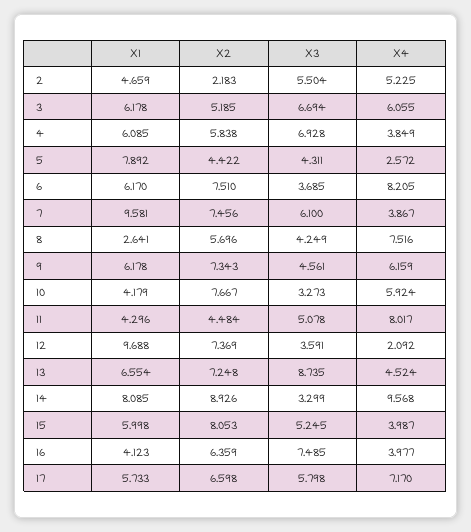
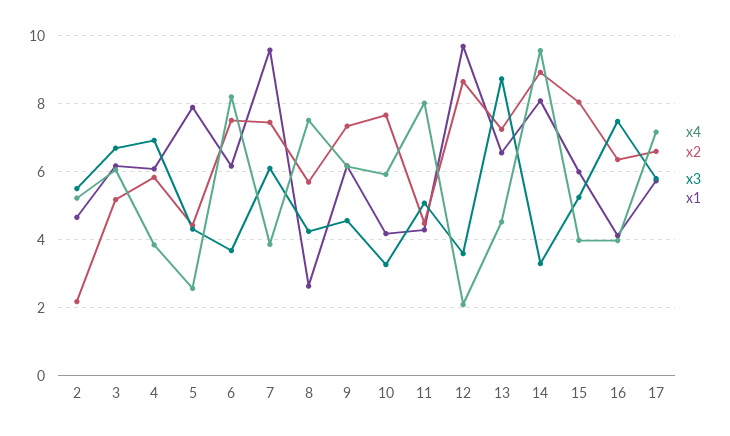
  {
    "X1": {
      "2": 4.659,
      "3": 6.178,
      "4": 6.085,
      "5": 7.892,
      "6": 6.17,
      "7": 9.581,
      "8": 2.641,
      "9": 6.178,
      "10": 4.179,
      "11": 4.296,
      "12": 9.688,
      "13": 6.554,
      "14": 8.085,
      "15": 5.998,
      "16": 4.123,
      "17": 5.733
    },
    "X2": {
      "2": 2.183,
      "3": 5.185,
      "4": 5.838,
      "5": 4.422,
      "6": 7.51,
      "7": 7.456,
      "8": 5.696,
      "9": 7.343,
      "10": 7.667,
      "11": 4.484,
-     "12": 7.369,
+     "12": 8.6,
      "13": 7.248,
      "14": 8.926,
      "15": 8.053,
      "16": 6.359,
      "17": 6.598
    },
    "X3": {
      "2": 5.504,
      "3": 6.694,
      "4": 6.928,
      "5": 4.311,
      "6": 3.685,
      "7": 6.1,
      "8": 4.249,
      "9": 4.561,
      "10": 3.273,
      "11": 5.078,
      "12": 3.591,
      "13": 8.735,
      "14": 3.299,
      "15": 5.245,
      "16": 7.485,
      "17": 5.798
    },
    "X4": {
      "2": 5.225,
      "3": 6.055,
      "4": 3.849,
      "5": 2.572,
      "6": 8.205,
      "7": 3.867,
      "8": 7.516,
      "9": 6.159,
      "10": 5.924,
      "11": 8.017,
      "12": 2.092,
      "13": 4.524,
      "14": 9.568,
      "15": 3.987,
      "16": 3.977,
      "17": 7.17
    }
  }

